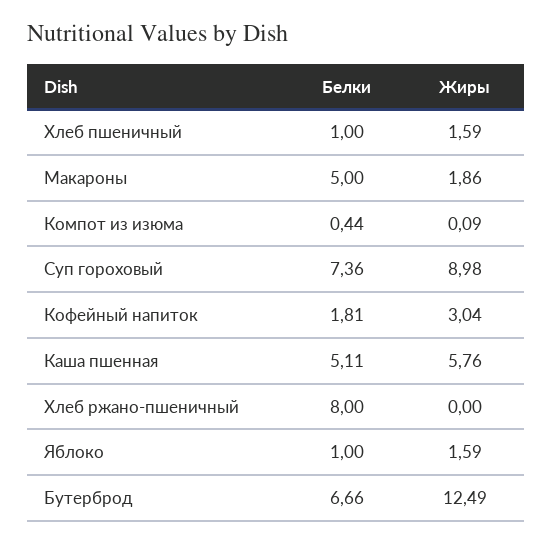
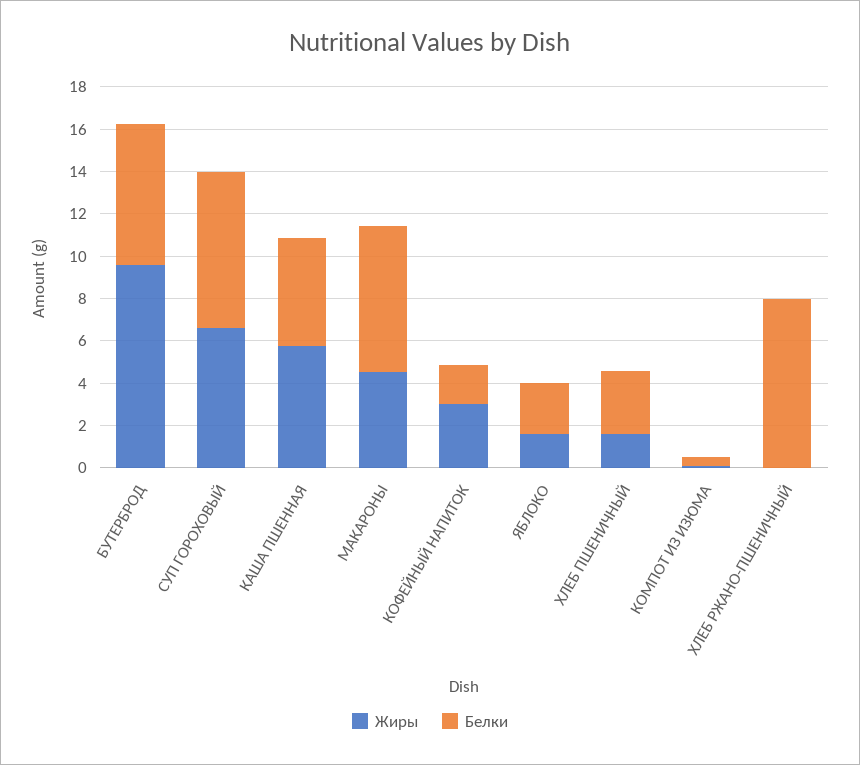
  {
    "Белки": {
-     "Хлеб пшеничный": 1,
+     "Хлеб пшеничный": 3,
-     "Макароны": 5,
+     "Макароны": 7,
      "Компот из изюма": 0.44,
      "Суп гороховый": 7.36,
      "Кофейный напиток": 1.81,
      "Каша пшенная": 5.11,
      "Хлеб ржано-пшеничный": 8,
-     "Яблоко": 1,
+     "Яблоко": 2.5,
      "Бутерброд": 6.66
    },
    "Жиры": {
      "Хлеб пшеничный": 1.59,
-     "Макароны": 1.86,
+     "Макароны": 4.5,
      "Компот из изюма": 0.09,
-     "Суп гороховый": 8.98,
+     "Суп гороховый": 6.5,
      "Кофейный напиток": 3.04,
      "Каша пшенная": 5.76,
      "Хлеб ржано-пшеничный": 0,
      "Яблоко": 1.59,
-     "Бутерброд": 12.49
+     "Бутерброд": 9.5
    }
  }

